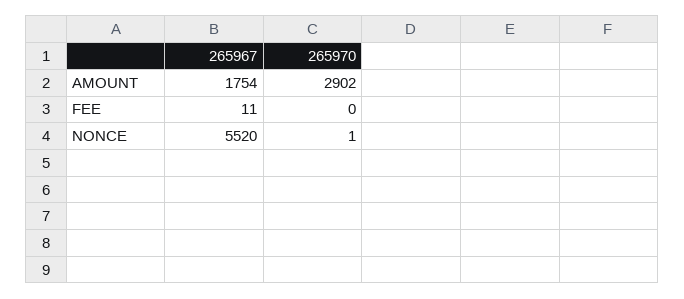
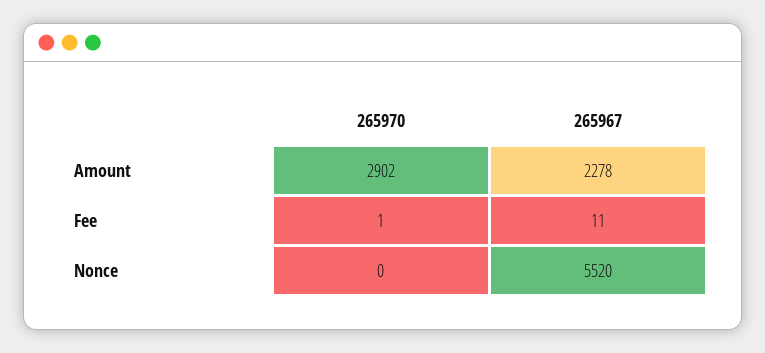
  {
    "265967": {
-     "AMOUNT": 1754,
+     "AMOUNT": 2278,
      "FEE": 11,
      "NONCE": 5520
    },
    "265970": {
      "AMOUNT": 2902,
-     "FEE": 0,
+     "FEE": 1,
-     "NONCE": 1
+     "NONCE": 0
    }
  }

